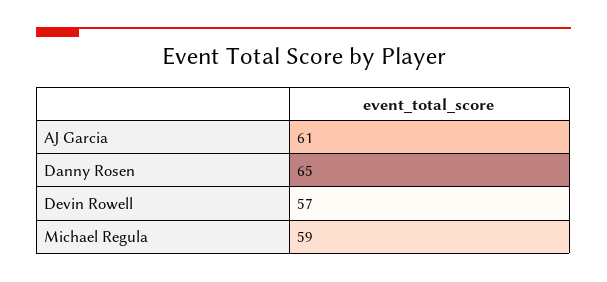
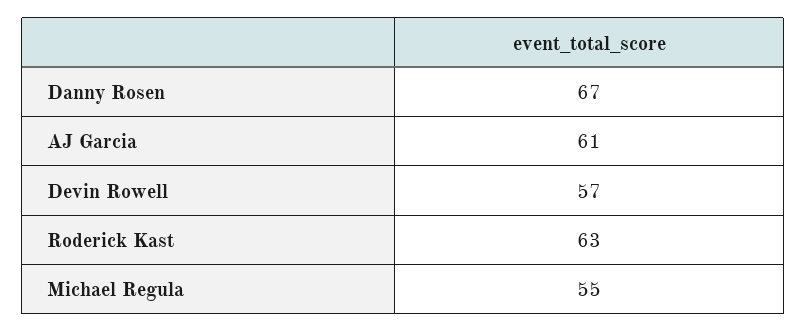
  {
    "AJ Garcia": 61,
-   "Danny Rosen": 65,
+   "Danny Rosen": 67,
    "Devin Rowell": 57,
-   "Michael Regula": 59
+   "Michael Regula": 55,
+   "Roderick Kast": 63
  }

